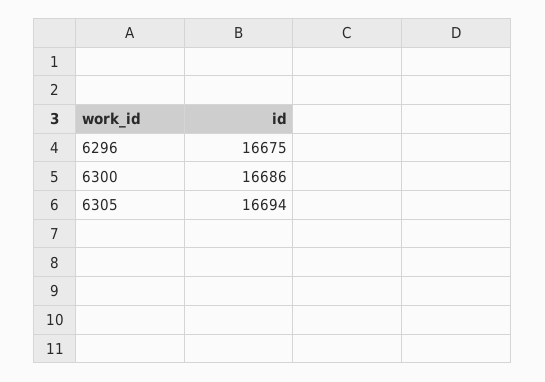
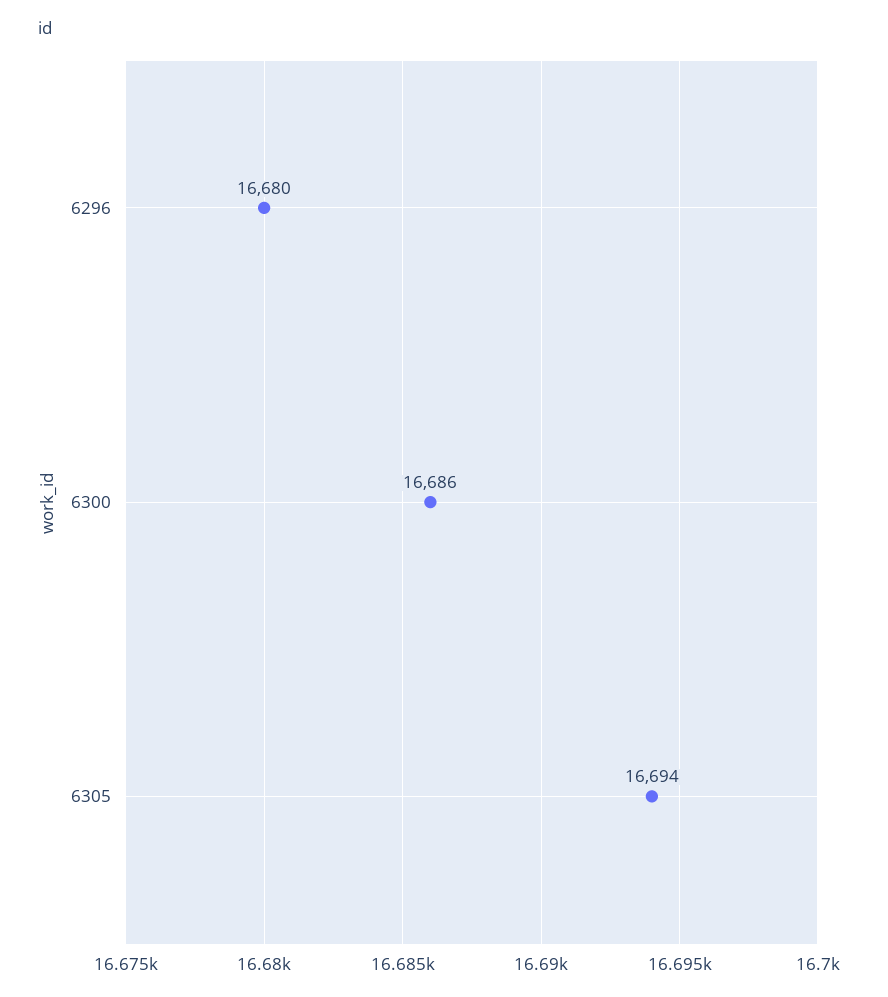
  {
-   "6296": 16675,
+   "6296": 16680,
    "6300": 16686,
    "6305": 16694
  }

